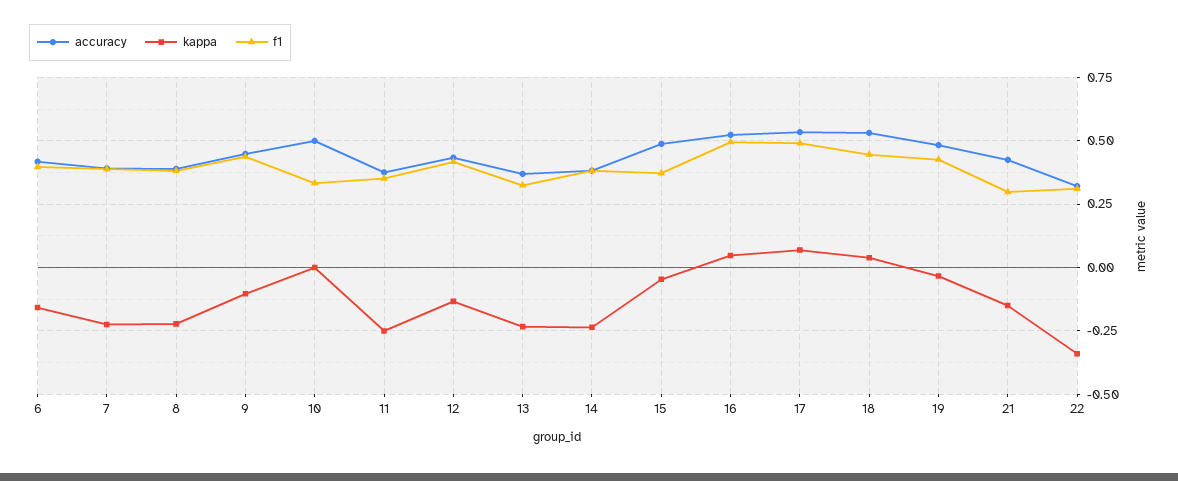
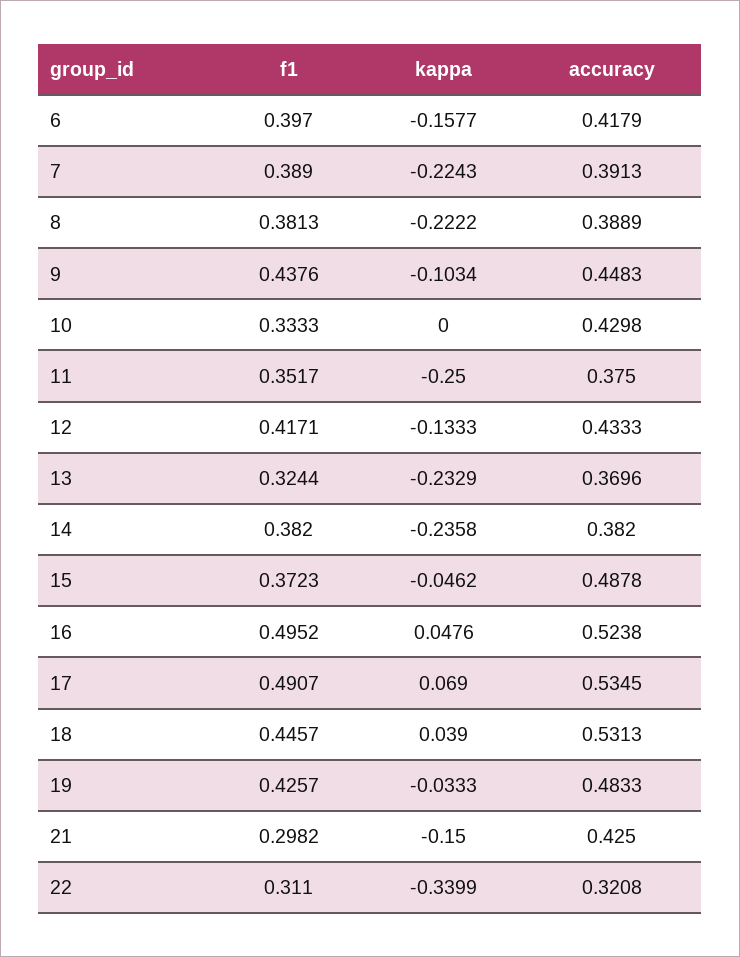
  {
    "accuracy": {
      "6": 0.4179,
      "7": 0.3913,
      "8": 0.3889,
      "9": 0.4483,
-     "10": 0.5,
+     "10": 0.4298,
      "11": 0.375,
      "12": 0.4333,
      "13": 0.3696,
      "14": 0.382,
      "15": 0.4878,
      "16": 0.5238,
      "17": 0.5345,
      "18": 0.5313,
      "19": 0.4833,
      "21": 0.425,
      "22": 0.3208
    },
    "kappa": {
      "6": -0.1577,
      "7": -0.2243,
      "8": -0.2222,
      "9": -0.1034,
      "10": 0,
      "11": -0.25,
      "12": -0.1333,
      "13": -0.2329,
      "14": -0.2358,
      "15": -0.0462,
      "16": 0.0476,
      "17": 0.069,
      "18": 0.039,
      "19": -0.0333,
      "21": -0.15,
      "22": -0.3399
    },
    "f1": {
      "6": 0.397,
      "7": 0.389,
      "8": 0.3813,
      "9": 0.4376,
      "10": 0.3333,
      "11": 0.3517,
      "12": 0.4171,
      "13": 0.3244,
      "14": 0.382,
      "15": 0.3723,
      "16": 0.4952,
      "17": 0.4907,
      "18": 0.4457,
      "19": 0.4257,
      "21": 0.2982,
      "22": 0.311
    }
  }

